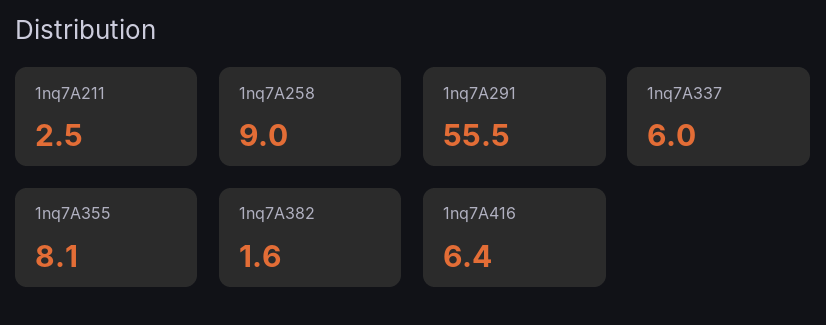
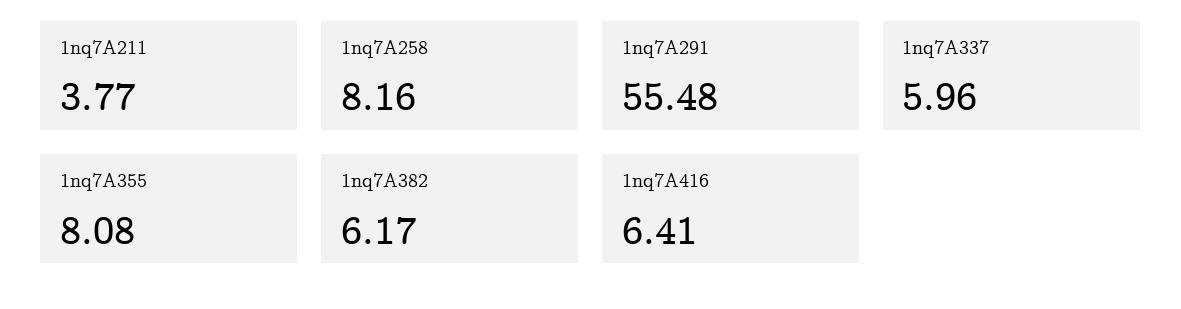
  {
-   "1nq7A211": 2.5,
+   "1nq7A211": 3.77,
-   "1nq7A258": 9,
+   "1nq7A258": 8.16,
    "1nq7A291": 55.48,
    "1nq7A337": 5.96,
    "1nq7A355": 8.08,
-   "1nq7A382": 1.6,
+   "1nq7A382": 6.17,
    "1nq7A416": 6.41
  }

